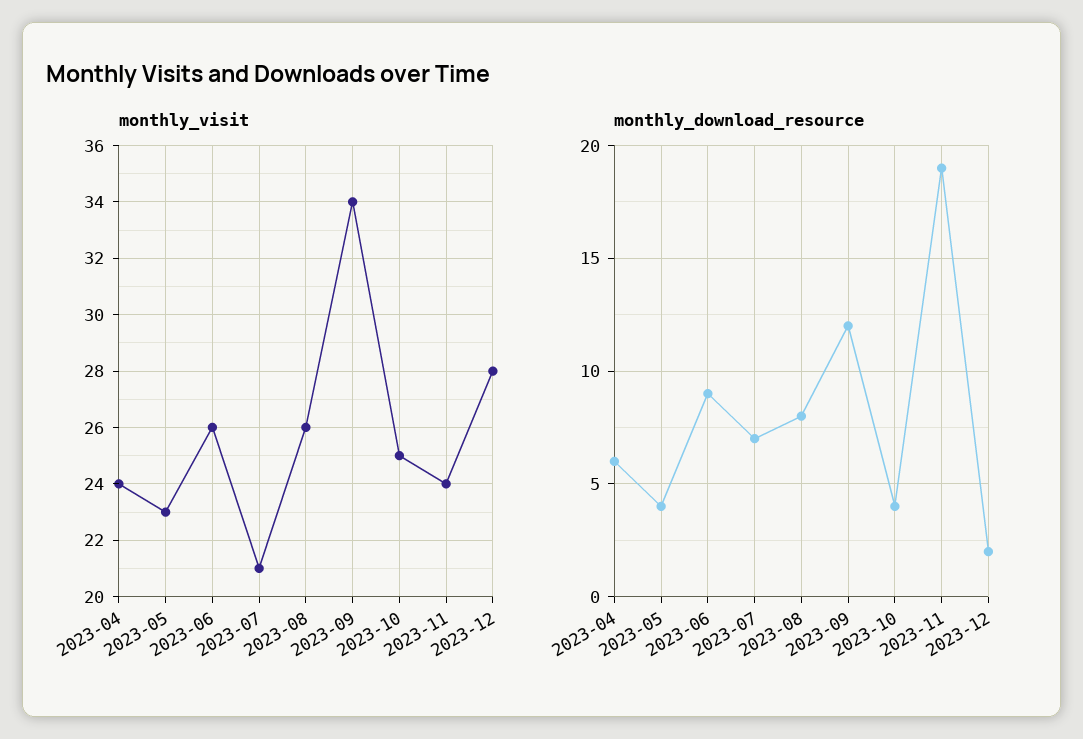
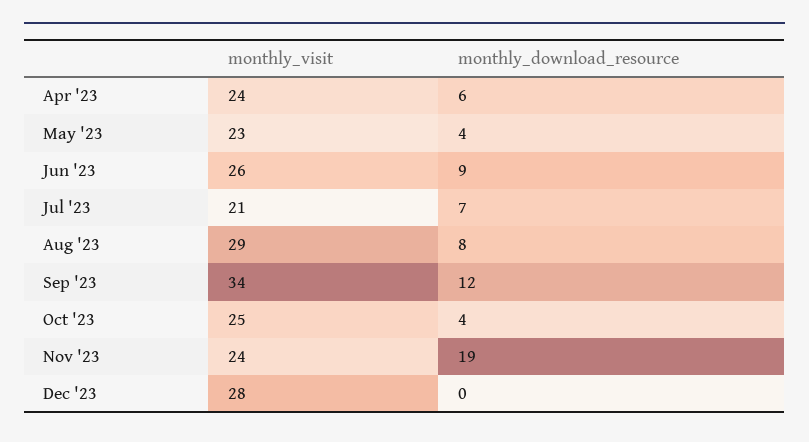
  {
    "monthly_visit": {
      "2023-04": 24,
      "2023-05": 23,
      "2023-06": 26,
      "2023-07": 21,
-     "2023-08": 26,
+     "2023-08": 29,
      "2023-09": 34,
      "2023-10": 25,
      "2023-11": 24,
      "2023-12": 28
    },
    "monthly_download_resource": {
      "2023-04": 6,
      "2023-05": 4,
      "2023-06": 9,
      "2023-07": 7,
      "2023-08": 8,
      "2023-09": 12,
      "2023-10": 4,
      "2023-11": 19,
-     "2023-12": 2
+     "2023-12": 0
    }
  }

